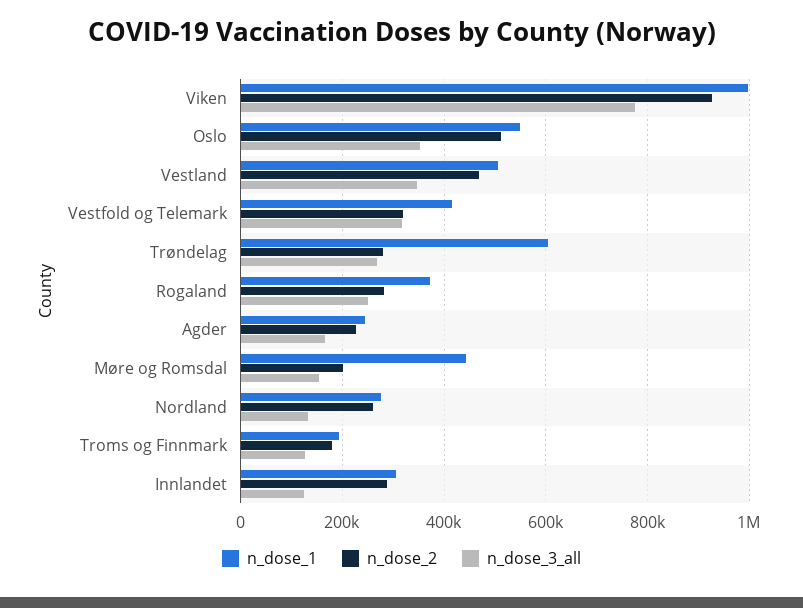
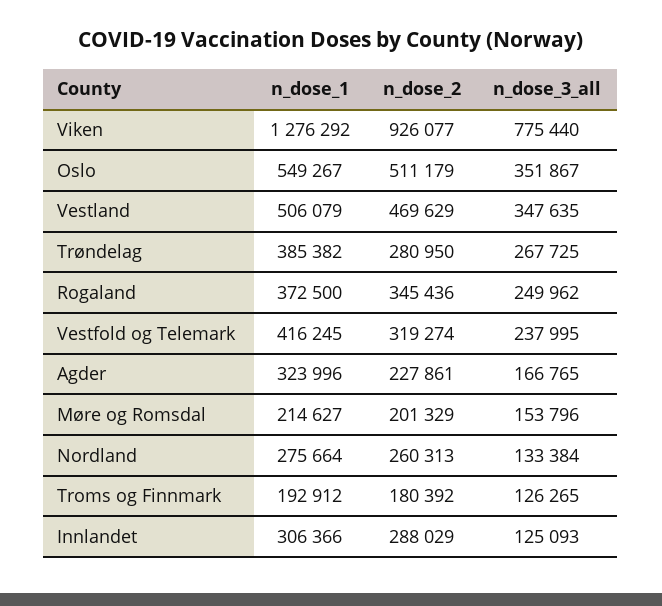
  {
    "n_dose_1": {
-     "Viken": 1000000,
+     "Viken": 1276292,
      "Oslo": 549267,
      "Vestland": 506079,
      "Vestfold og Telemark": 416245,
-     "Trøndelag": 600000,
+     "Trøndelag": 385382,
      "Rogaland": 372500,
-     "Agder": 240000,
+     "Agder": 323996,
-     "Møre og Romsdal": 440000,
+     "Møre og Romsdal": 214627,
      "Nordland": 275664,
      "Troms og Finnmark": 192912,
      "Innlandet": 306366
    },
    "n_dose_2": {
      "Viken": 926077,
      "Oslo": 511179,
      "Vestland": 469629,
      "Vestfold og Telemark": 319274,
      "Trøndelag": 280950,
-     "Rogaland": 280000,
+     "Rogaland": 345436,
      "Agder": 227861,
      "Møre og Romsdal": 201329,
      "Nordland": 260313,
      "Troms og Finnmark": 180392,
      "Innlandet": 288029
    },
    "n_dose_3_all": {
      "Viken": 775440,
      "Oslo": 351867,
      "Vestland": 347635,
-     "Vestfold og Telemark": 320000,
+     "Vestfold og Telemark": 237995,
      "Trøndelag": 267725,
      "Rogaland": 249962,
      "Agder": 166765,
      "Møre og Romsdal": 153796,
      "Nordland": 133384,
      "Troms og Finnmark": 126265,
      "Innlandet": 125093
    }
  }

